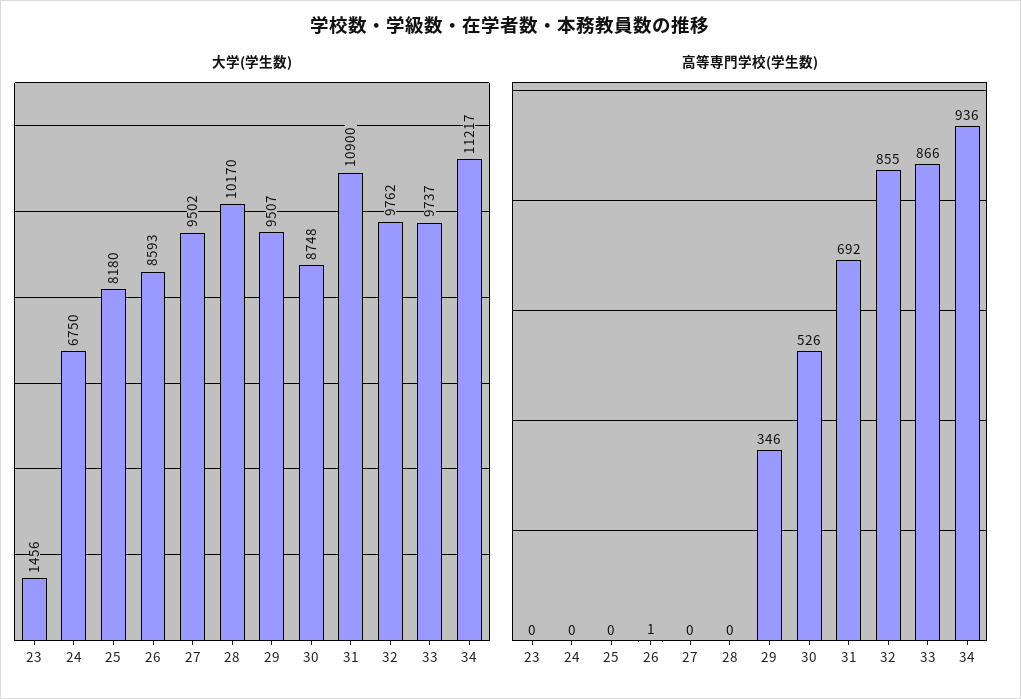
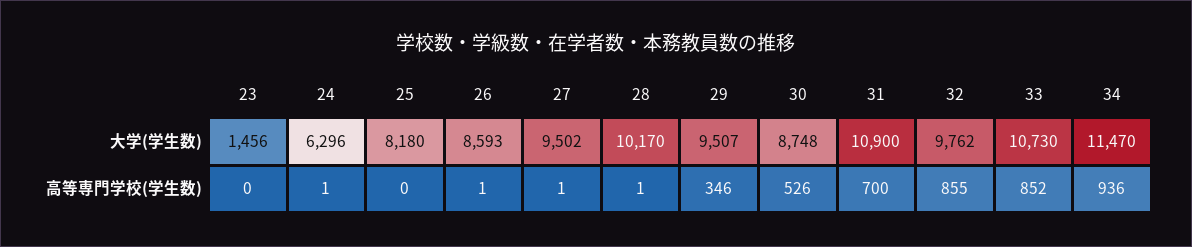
  {
    "大学(学生数)": {
      "23": 1456,
-     "24": 6750,
+     "24": 6296,
      "25": 8180,
      "26": 8593,
      "27": 9502,
      "28": 10170,
      "29": 9507,
      "30": 8748,
      "31": 10900,
      "32": 9762,
-     "33": 9737,
+     "33": 10730,
-     "34": 11217
+     "34": 11470
    },
    "高等専門学校(学生数)": {
      "23": 0,
-     "24": 0,
+     "24": 1,
      "25": 0,
      "26": 1,
-     "27": 0,
+     "27": 1,
-     "28": 0,
+     "28": 1,
      "29": 346,
      "30": 526,
-     "31": 692,
+     "31": 700,
      "32": 855,
-     "33": 866,
+     "33": 852,
      "34": 936
    }
  }

